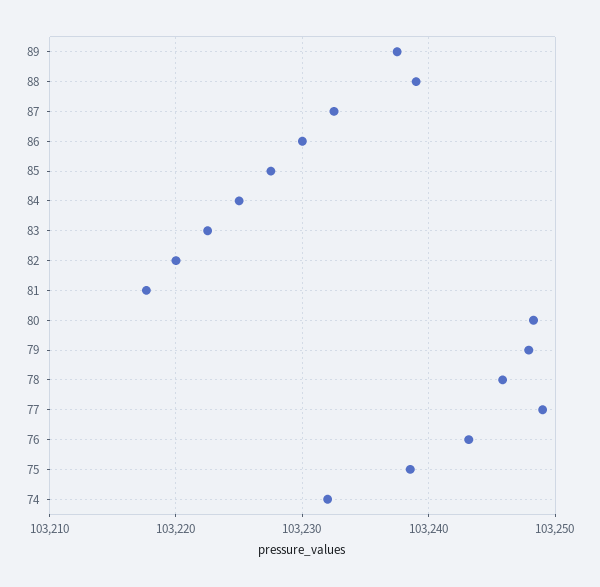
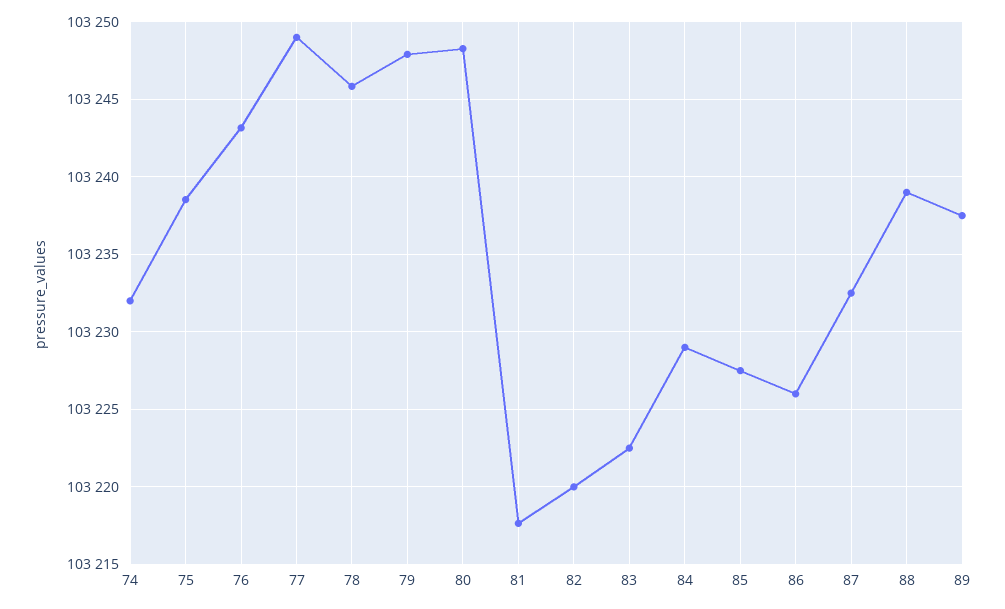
  {
    "89": 103237.5,
    "88": 103239,
    "87": 103232.5,
-   "86": 103230,
+   "86": 103226,
    "85": 103227.5,
-   "84": 103225,
+   "84": 103229,
    "83": 103222.5,
    "82": 103220,
    "81": 103217.5,
    "80": 103248.5,
    "79": 103248,
    "78": 103246,
    "77": 103249,
    "76": 103243,
    "75": 103238.5,
    "74": 103232
  }

